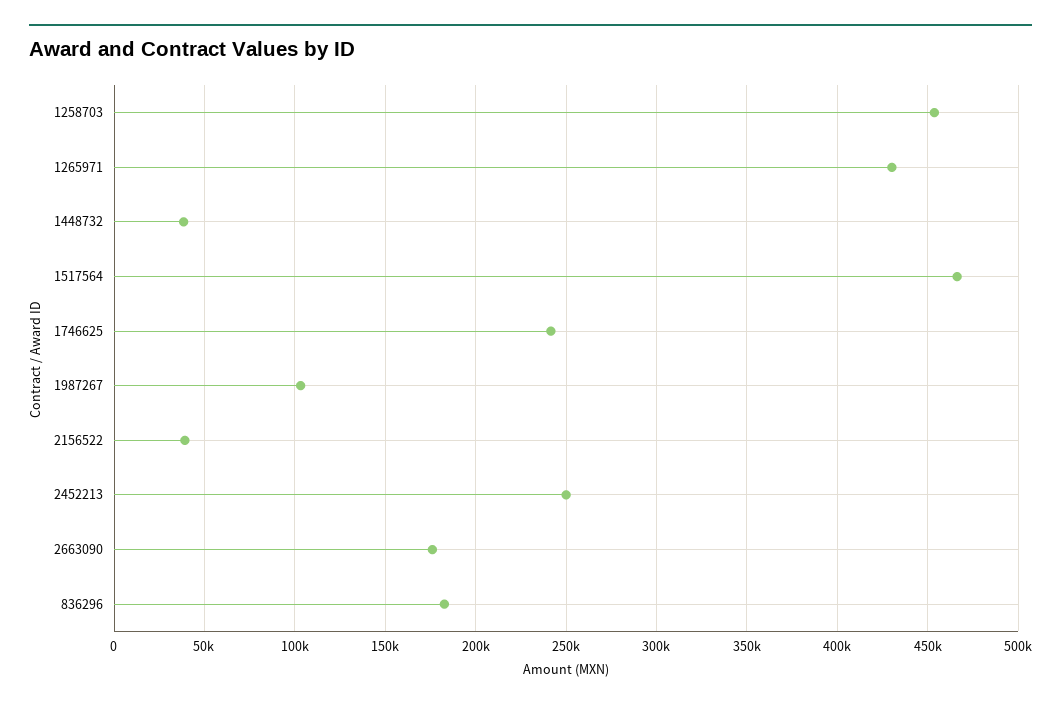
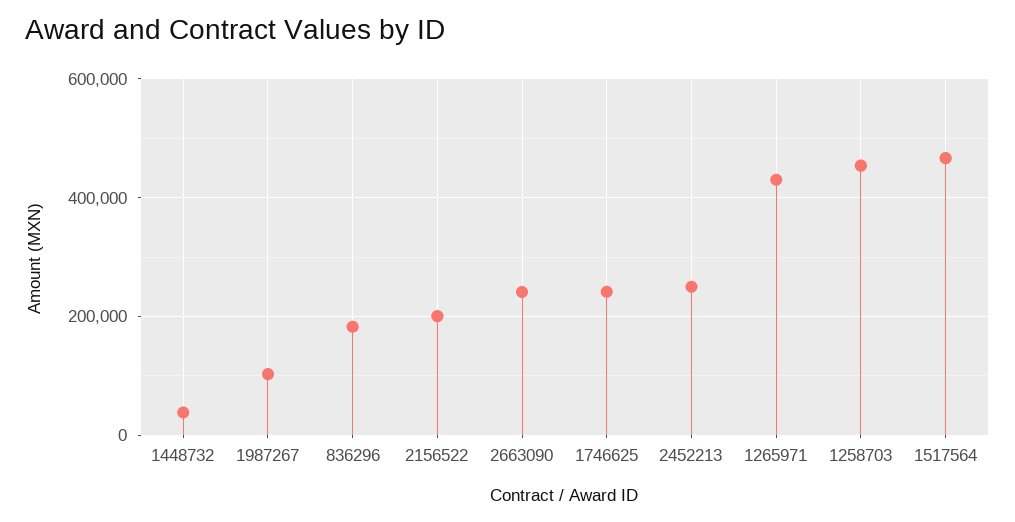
  {
    "1258703": 455000,
    "1265971": 430000,
    "1448732": 40000,
    "1517564": 465000,
    "1746625": 240000,
    "1987267": 105000,
-   "2156522": 40000,
+   "2156522": 200000,
    "2452213": 250000,
-   "2663090": 175000,
+   "2663090": 240000,
    "836296": 185000
  }

